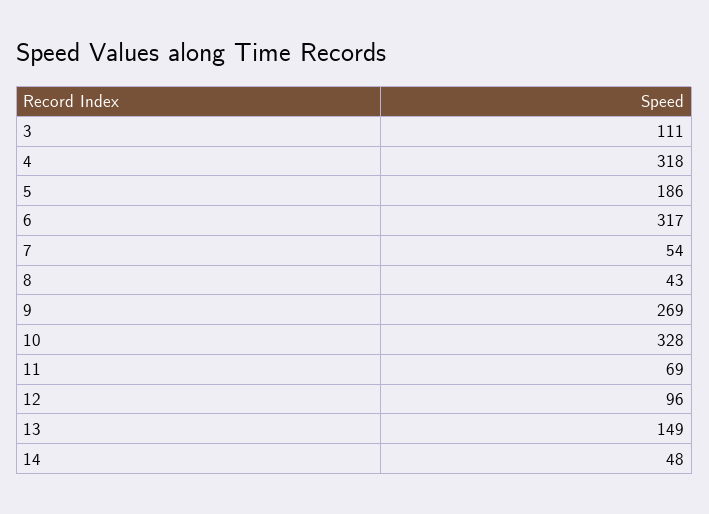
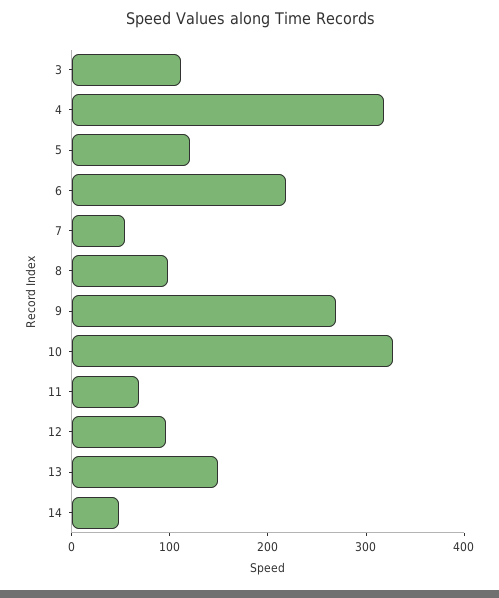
  {
    "3": 111,
    "4": 318,
-   "5": 186,
+   "5": 120,
-   "6": 317,
+   "6": 220,
    "7": 54,
-   "8": 43,
+   "8": 100,
    "9": 269,
    "10": 328,
    "11": 69,
    "12": 96,
    "13": 149,
    "14": 48
  }

